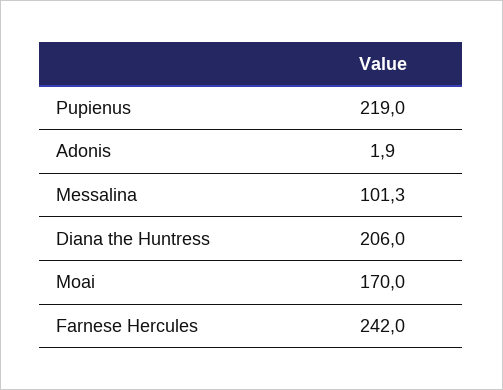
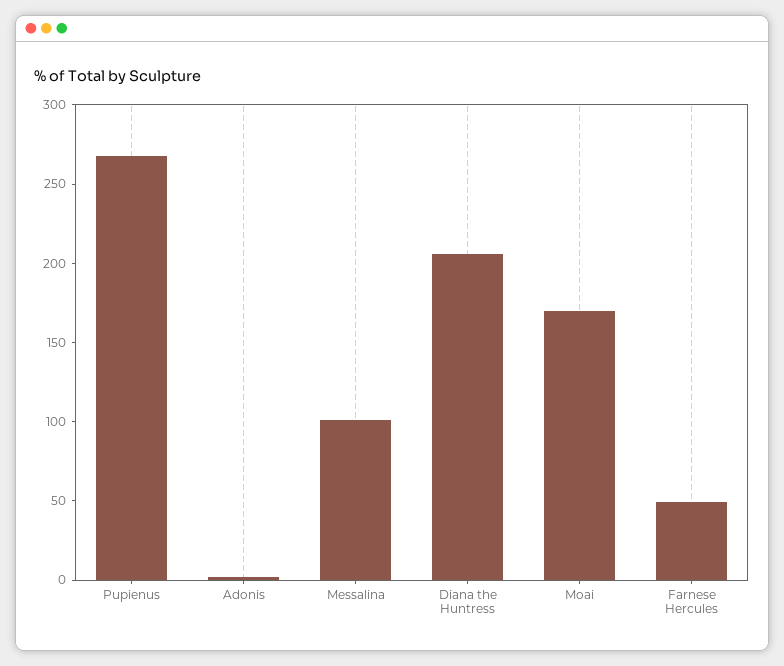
  {
-   "Pupienus": 219,
+   "Pupienus": 270,
    "Adonis": 1.9,
    "Messalina": 101.3,
    "Diana the Huntress": 206,
    "Moai": 170,
-   "Farnese Hercules": 242
+   "Farnese Hercules": 50
  }

